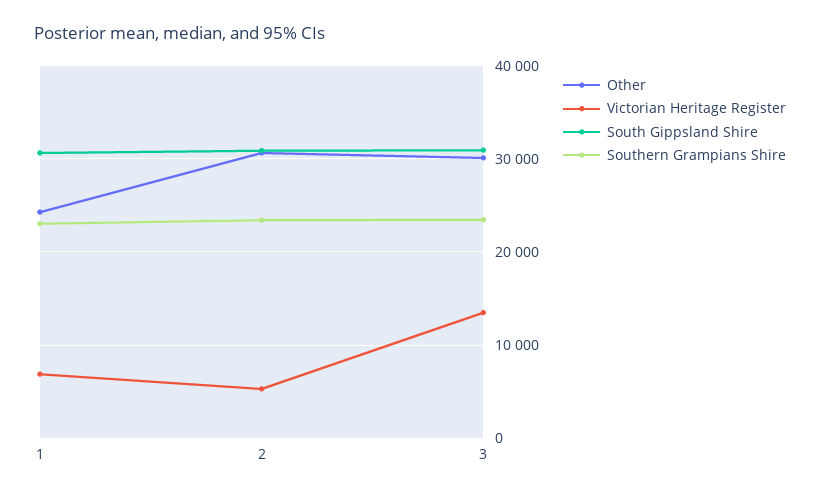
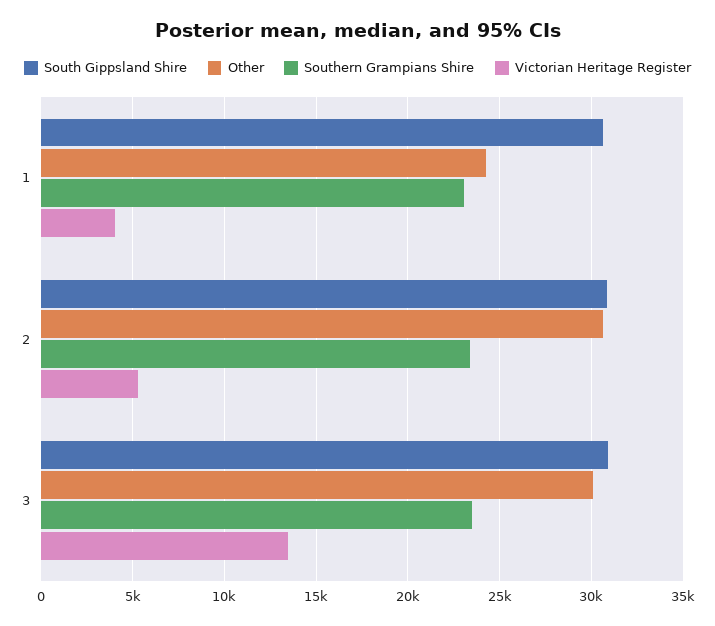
  {
    "Other": {
      "1": 24500,
      "2": 30500,
      "3": 30000
    },
    "Victorian Heritage Register": {
-     "1": 7000,
+     "1": 4000,
      "2": 5500,
      "3": 13500
    },
    "South Gippsland Shire": {
      "1": 30500,
      "2": 31000,
      "3": 31000
    },
    "Southern Grampians Shire": {
      "1": 23000,
      "2": 23500,
      "3": 23500
    }
  }

